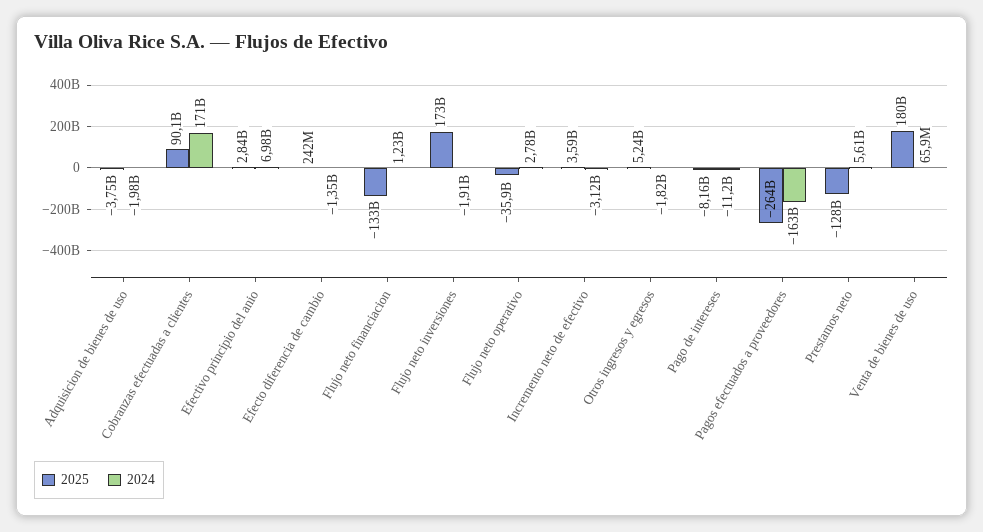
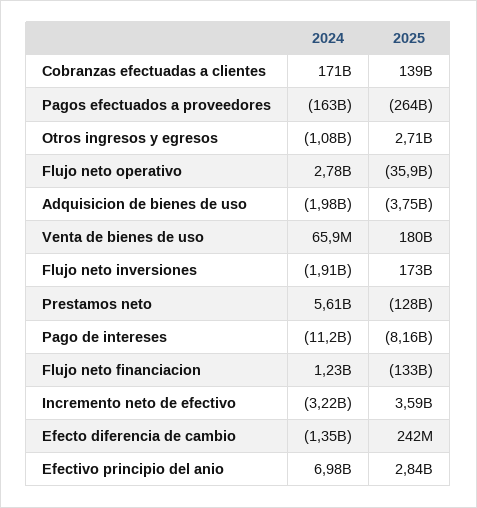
  {
    "2025": {
      "Adquisicion de bienes de uso": -3750000000,
-     "Cobranzas efectuadas a clientes": 90100000000,
+     "Cobranzas efectuadas a clientes": 139000000000,
      "Efectivo principio del anio": 2840000000,
      "Efecto diferencia de cambio": 242000000,
      "Flujo neto financiacion": -133000000000,
      "Flujo neto inversiones": 173000000000,
      "Flujo neto operativo": -35900000000,
      "Incremento neto de efectivo": 3590000000,
-     "Otros ingresos y egresos": 5240000000,
+     "Otros ingresos y egresos": 2710000000,
      "Pago de intereses": -8160000000,
      "Pagos efectuados a proveedores": -264000000000,
      "Prestamos neto": -128000000000,
      "Venta de bienes de uso": 180000000000
    },
    "2024": {
      "Adquisicion de bienes de uso": -1980000000,
      "Cobranzas efectuadas a clientes": 171000000000,
      "Efectivo principio del anio": 6980000000,
      "Efecto diferencia de cambio": -1350000000,
      "Flujo neto financiacion": 1230000000,
      "Flujo neto inversiones": -1910000000,
      "Flujo neto operativo": 2780000000,
-     "Incremento neto de efectivo": -3120000000,
+     "Incremento neto de efectivo": -3220000000,
-     "Otros ingresos y egresos": -1820000000,
+     "Otros ingresos y egresos": -1080000000,
      "Pago de intereses": -11200000000,
      "Pagos efectuados a proveedores": -163000000000,
      "Prestamos neto": 5610000000,
      "Venta de bienes de uso": 65900000
    }
  }

